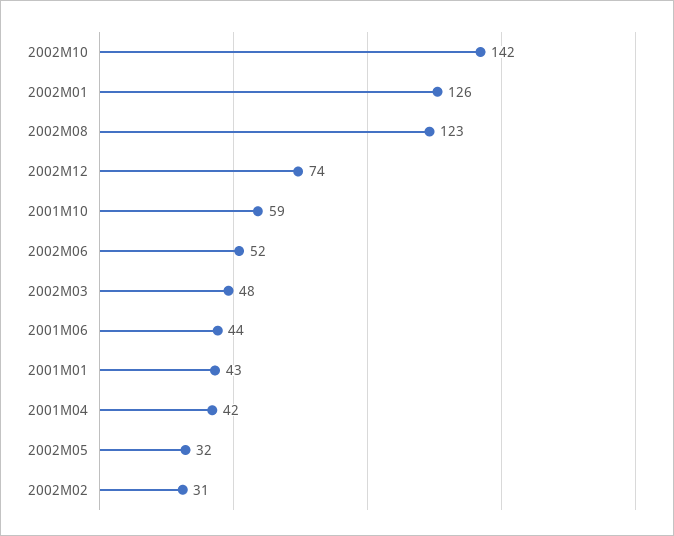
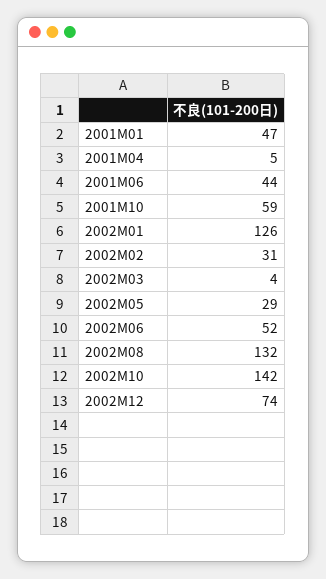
  {
    "2002M10": 142,
    "2002M01": 126,
-   "2002M08": 123,
+   "2002M08": 132,
    "2002M12": 74,
    "2001M10": 59,
    "2002M06": 52,
-   "2002M03": 48,
+   "2002M03": 4,
    "2001M06": 44,
-   "2001M01": 43,
+   "2001M01": 47,
-   "2001M04": 42,
+   "2001M04": 5,
-   "2002M05": 32,
+   "2002M05": 29,
    "2002M02": 31
  }

